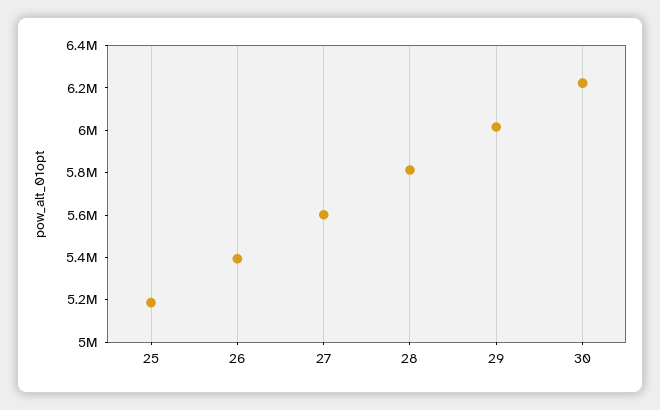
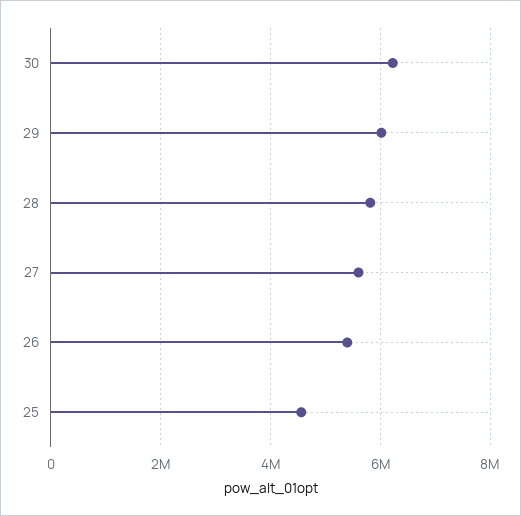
  {
-   "25": 5200000,
+   "25": 4600000,
    "26": 5400000,
    "27": 5600000,
    "28": 5800000,
    "29": 6000000,
    "30": 6200000
  }

